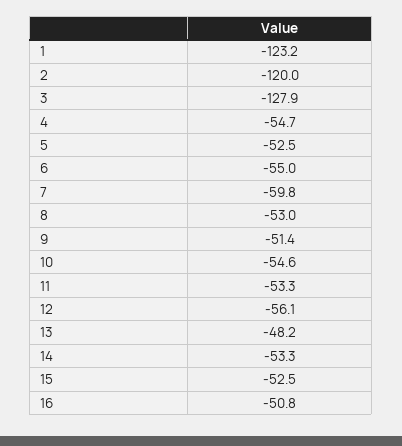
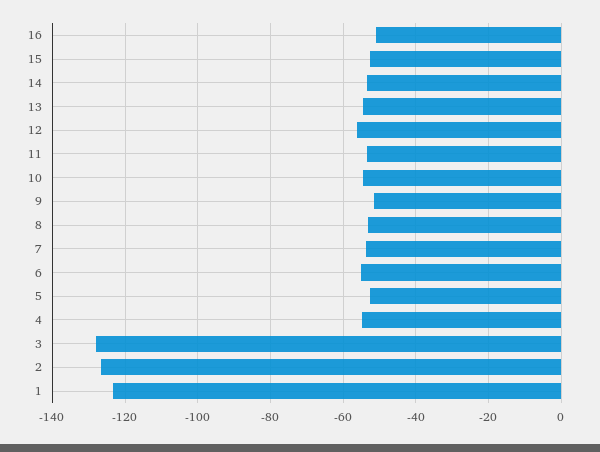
  {
    "1": -123.2,
-   "2": -120,
+   "2": -126,
    "3": -127.9,
    "4": -54.7,
    "5": -52.5,
    "6": -55,
-   "7": -59.8,
+   "7": -54,
    "8": -53,
    "9": -51.4,
    "10": -54.6,
    "11": -53.3,
    "12": -56.1,
-   "13": -48.2,
+   "13": -54,
    "14": -53.3,
    "15": -52.5,
    "16": -50.8
  }

